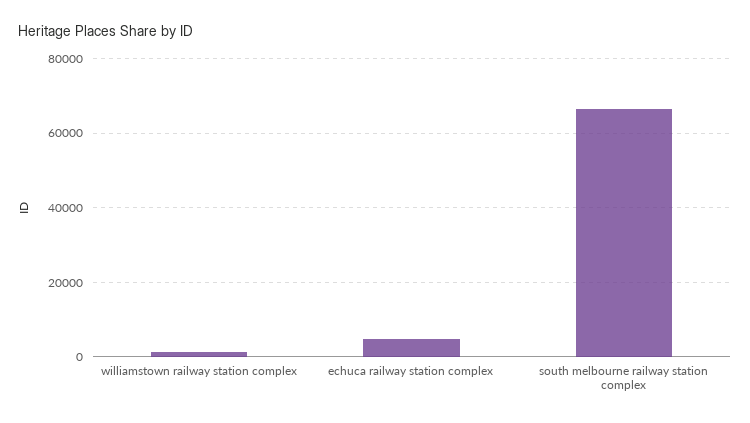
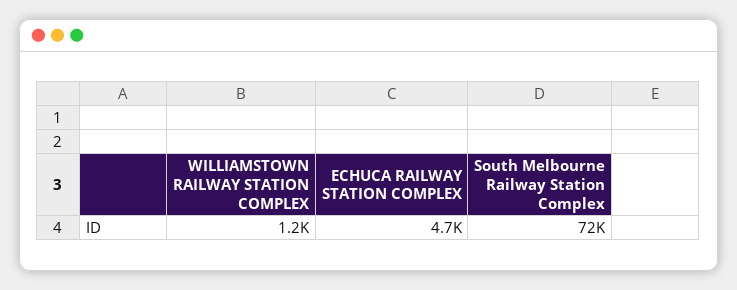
  {
    "williamstown railway station complex": 1200,
    "echuca railway station complex": 4700,
-   "south melbourne railway station complex": 66000
+   "south melbourne railway station complex": 72000
  }

